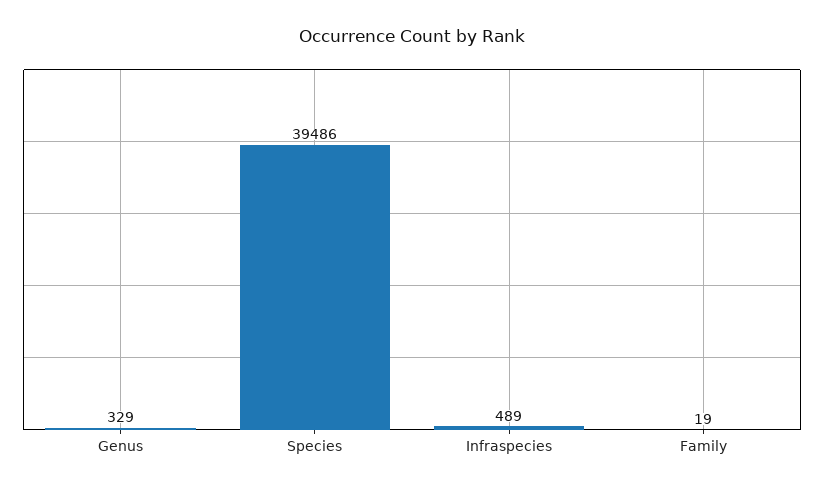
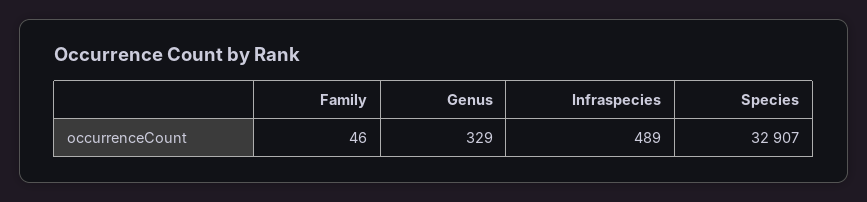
  {
    "Genus": 329,
-   "Species": 39486,
+   "Species": 32907,
    "Infraspecies": 489,
-   "Family": 19
+   "Family": 46
  }

